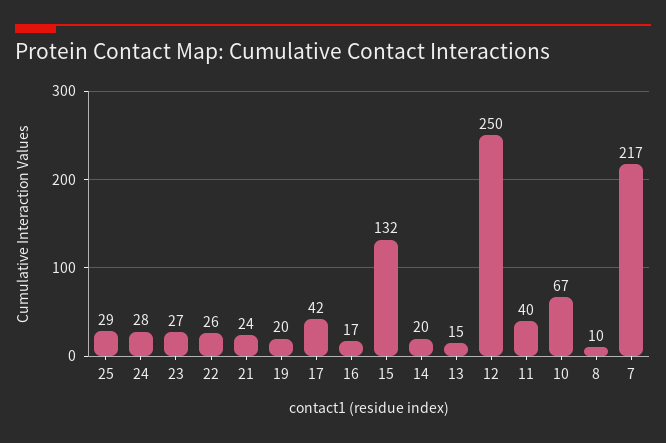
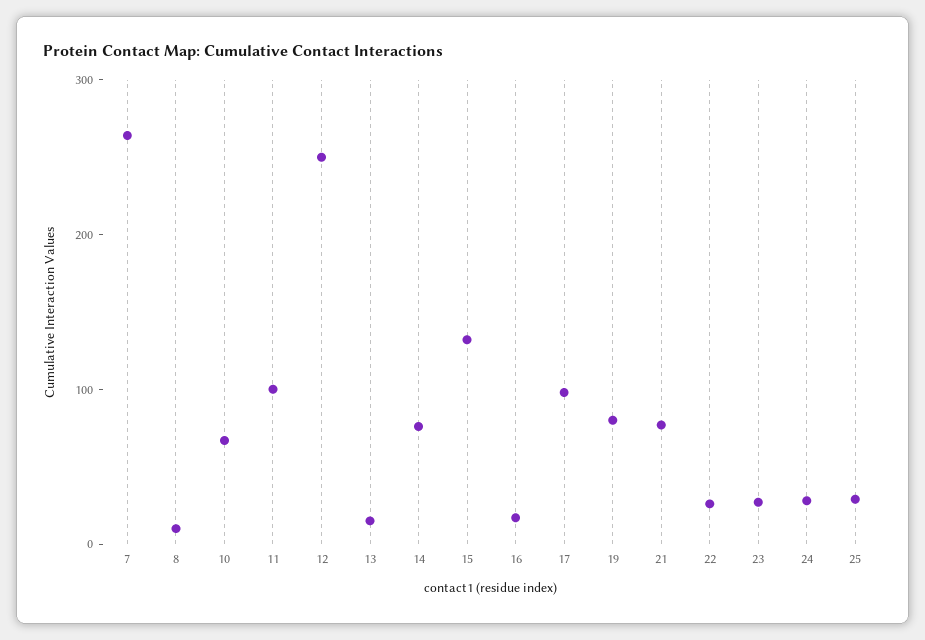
  {
    "25": 29,
    "24": 28,
    "23": 27,
    "22": 26,
-   "21": 24,
+   "21": 80,
-   "19": 20,
+   "19": 80,
-   "17": 42,
+   "17": 100,
    "16": 17,
    "15": 132,
-   "14": 20,
+   "14": 80,
    "13": 15,
    "12": 250,
-   "11": 40,
+   "11": 100,
    "10": 67,
    "8": 10,
-   "7": 217
+   "7": 260
  }

